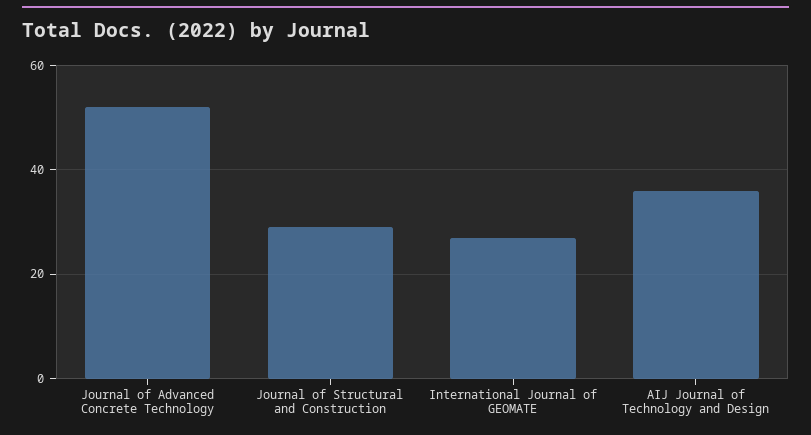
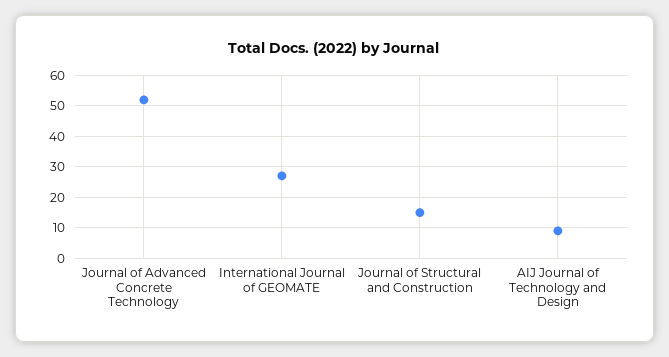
  {
    "Journal of Advanced Concrete Technology": 50,
-   "Journal of Structural and Construction": 30,
+   "Journal of Structural and Construction": 15,
    "International Journal of GEOMATE": 25,
-   "AIJ Journal of Technology and Design": 35
+   "AIJ Journal of Technology and Design": 10
  }

